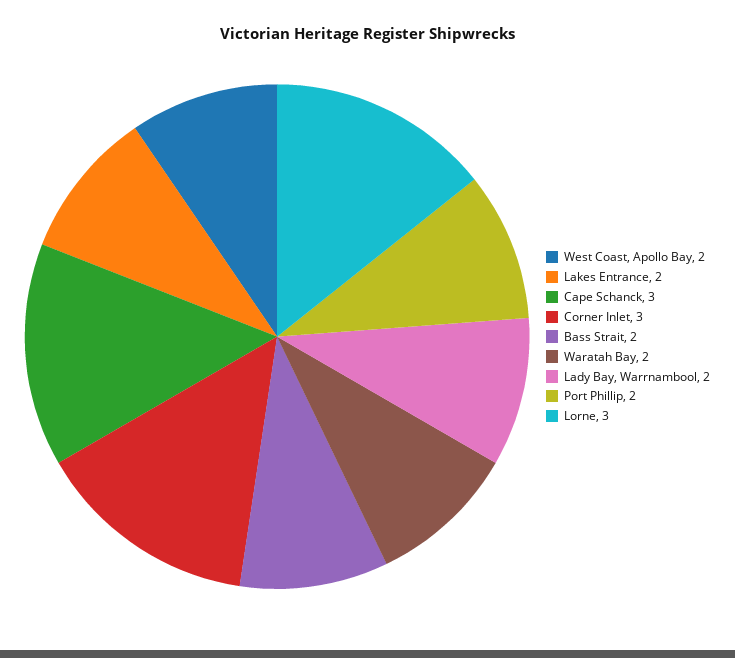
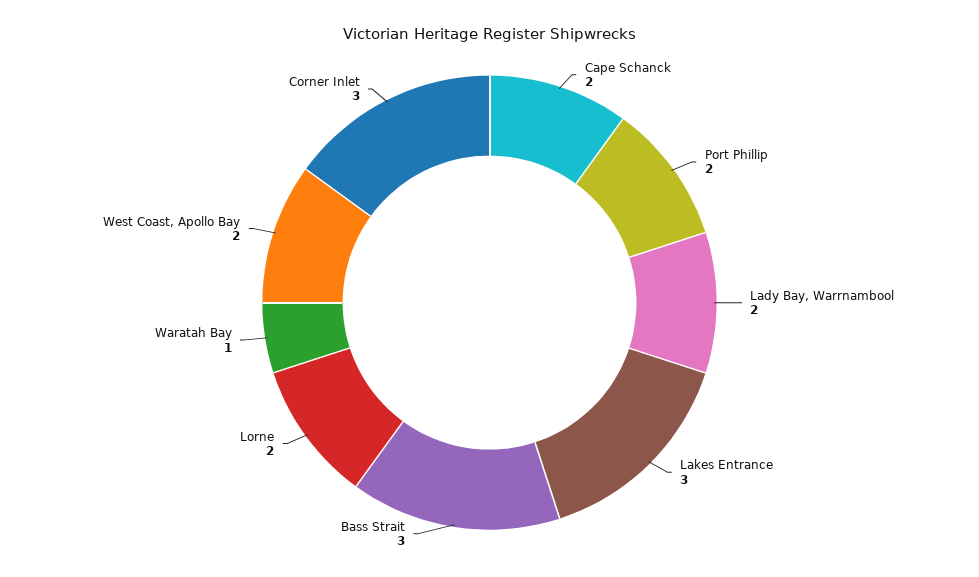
  {
    "West Coast, Apollo Bay": 2,
-   "Lakes Entrance": 2,
+   "Lakes Entrance": 3,
-   "Cape Schanck": 3,
+   "Cape Schanck": 2,
    "Corner Inlet": 3,
-   "Bass Strait": 2,
+   "Bass Strait": 3,
-   "Waratah Bay": 2,
+   "Waratah Bay": 1,
    "Lady Bay, Warrnambool": 2,
    "Port Phillip": 2,
-   "Lorne": 3
+   "Lorne": 2
  }

